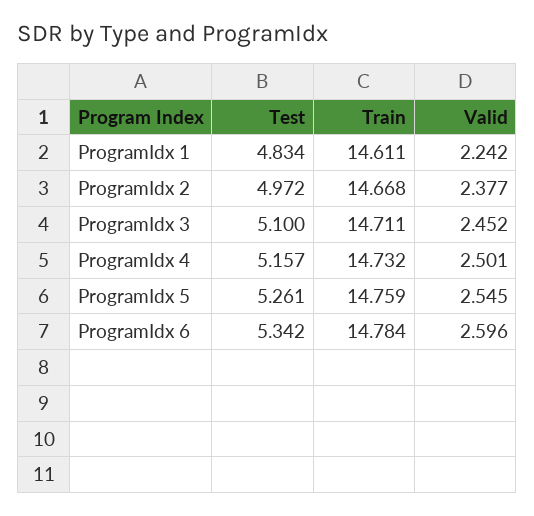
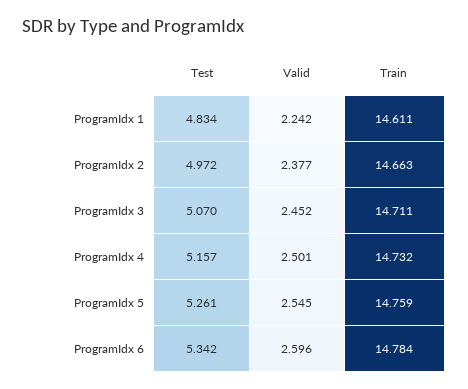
  {
    "Test": {
      "ProgramIdx 1": 4.834,
      "ProgramIdx 2": 4.972,
-     "ProgramIdx 3": 5.1,
+     "ProgramIdx 3": 5.07,
      "ProgramIdx 4": 5.157,
      "ProgramIdx 5": 5.261,
      "ProgramIdx 6": 5.342
    },
    "Train": {
      "ProgramIdx 1": 14.611,
-     "ProgramIdx 2": 14.668,
+     "ProgramIdx 2": 14.663,
      "ProgramIdx 3": 14.711,
      "ProgramIdx 4": 14.732,
      "ProgramIdx 5": 14.759,
      "ProgramIdx 6": 14.784
    },
    "Valid": {
      "ProgramIdx 1": 2.242,
      "ProgramIdx 2": 2.377,
      "ProgramIdx 3": 2.452,
      "ProgramIdx 4": 2.501,
      "ProgramIdx 5": 2.545,
      "ProgramIdx 6": 2.596
    }
  }

